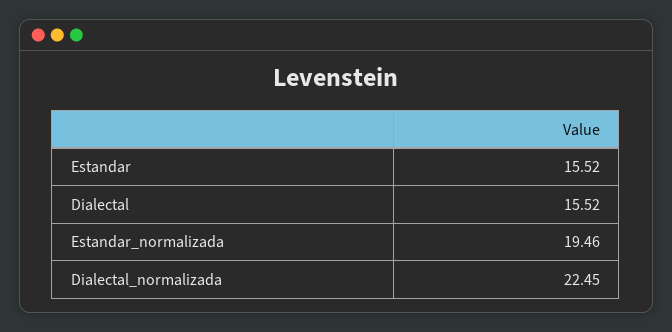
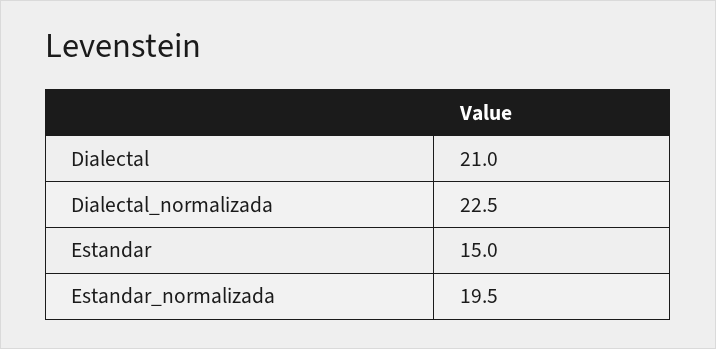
  {
-   "Estandar": 15.52,
+   "Estandar": 15,
-   "Dialectal": 15.52,
+   "Dialectal": 21,
    "Estandar_normalizada": 19.46,
    "Dialectal_normalizada": 22.45
  }

